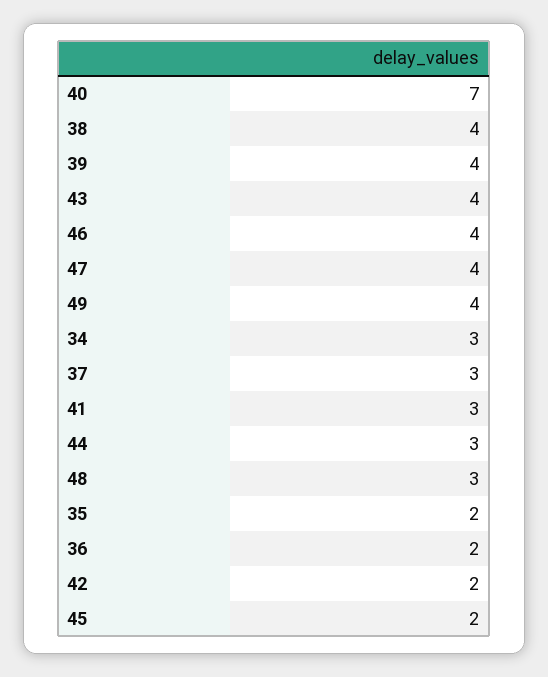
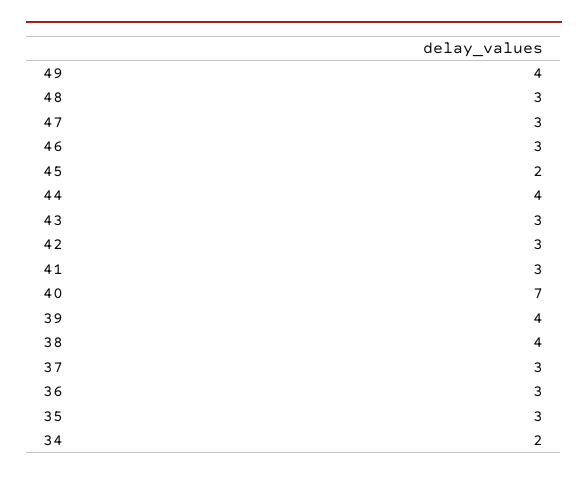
  {
    "40": 7,
    "38": 4,
    "39": 4,
-   "43": 4,
+   "43": 3,
-   "46": 4,
+   "46": 3,
-   "47": 4,
+   "47": 3,
    "49": 4,
-   "34": 3,
+   "34": 2,
    "37": 3,
    "41": 3,
-   "44": 3,
+   "44": 4,
    "48": 3,
-   "35": 2,
+   "35": 3,
-   "36": 2,
+   "36": 3,
-   "42": 2,
+   "42": 3,
    "45": 2
  }

